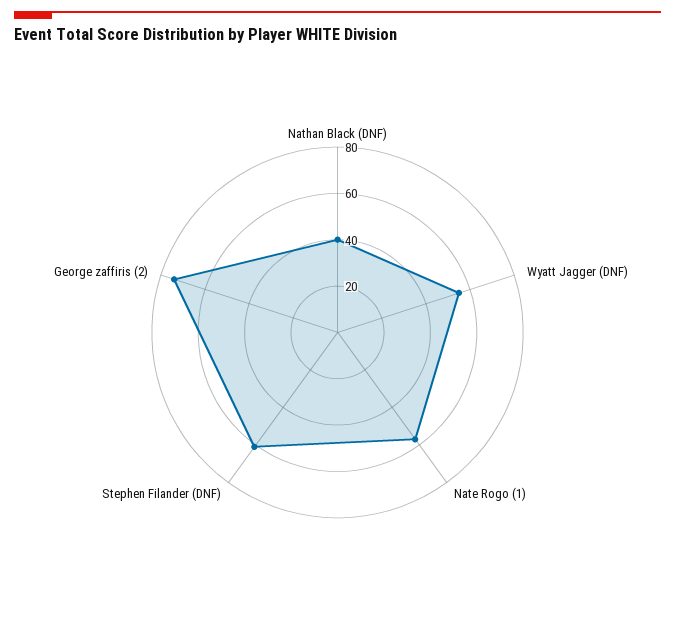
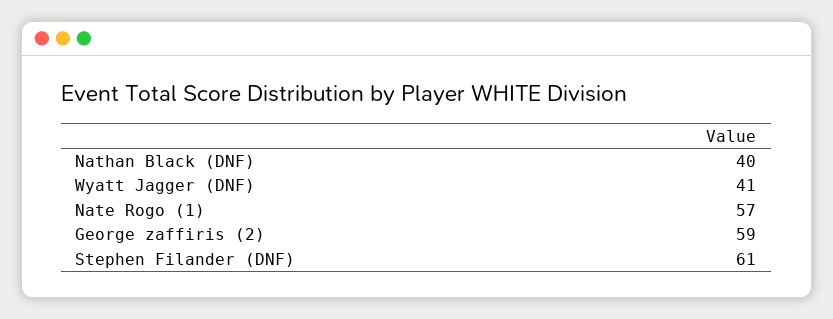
  {
    "Nathan Black (DNF)": 40,
-   "Wyatt Jagger (DNF)": 55,
+   "Wyatt Jagger (DNF)": 41,
    "Nate Rogo (1)": 57,
    "Stephen Filander (DNF)": 61,
-   "George zaffiris (2)": 75
+   "George zaffiris (2)": 59
  }

